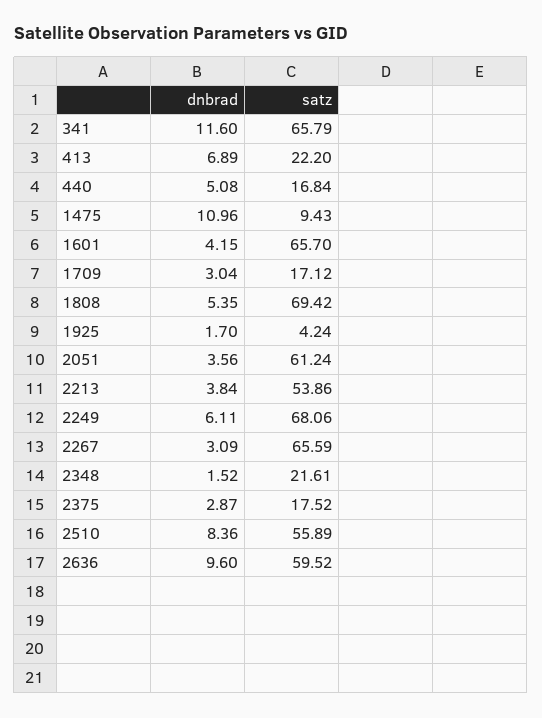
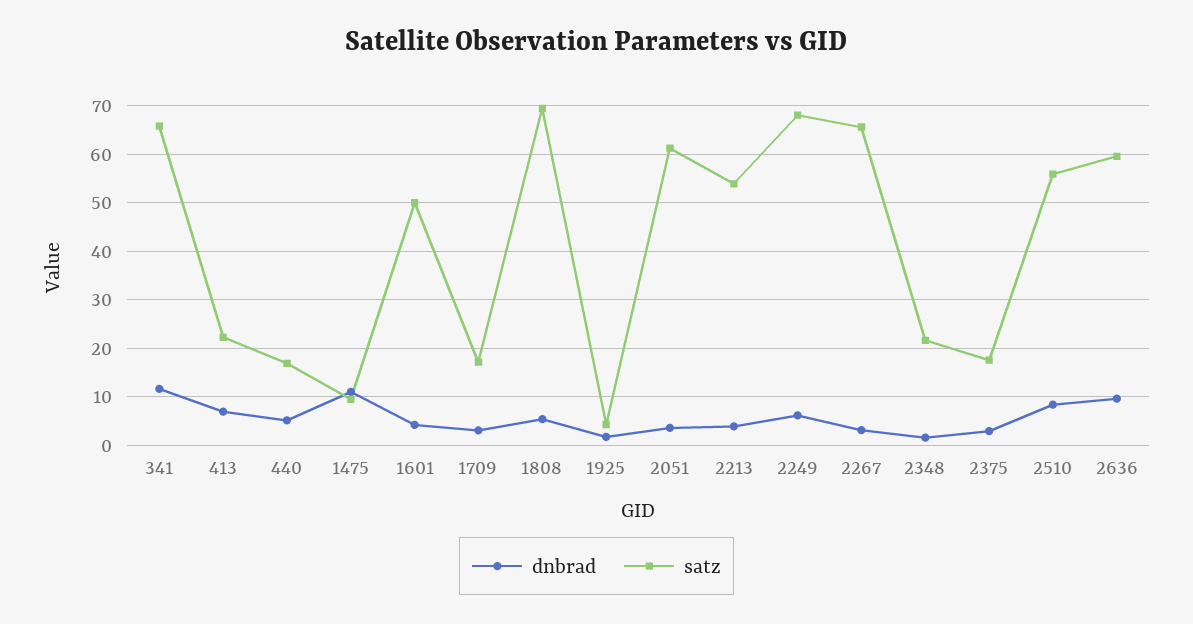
  {
    "dnbrad": {
      "341": 11.6,
      "413": 6.89,
      "440": 5.08,
      "1475": 10.96,
      "1601": 4.15,
      "1709": 3.04,
      "1808": 5.35,
      "1925": 1.7,
      "2051": 3.56,
      "2213": 3.84,
      "2249": 6.11,
      "2267": 3.09,
      "2348": 1.52,
      "2375": 2.87,
      "2510": 8.36,
      "2636": 9.6
    },
    "satz": {
      "341": 65.79,
      "413": 22.2,
      "440": 16.84,
      "1475": 9.43,
-     "1601": 65.7,
+     "1601": 50,
      "1709": 17.12,
      "1808": 69.42,
      "1925": 4.24,
      "2051": 61.24,
      "2213": 53.86,
      "2249": 68.06,
      "2267": 65.59,
      "2348": 21.61,
      "2375": 17.52,
      "2510": 55.89,
      "2636": 59.52
    }
  }

